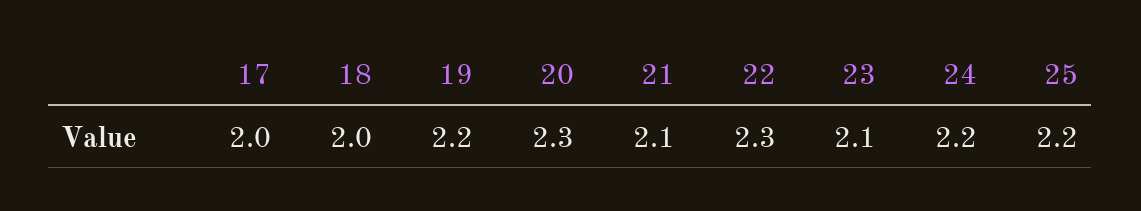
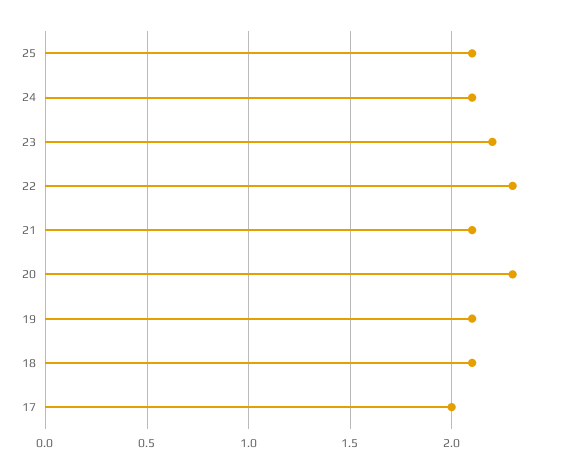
  {
    "17": 2,
-   "18": 2,
+   "18": 2.1,
-   "19": 2.2,
+   "19": 2.1,
    "20": 2.3,
    "21": 2.1,
    "22": 2.3,
-   "23": 2.1,
+   "23": 2.2,
-   "24": 2.2,
+   "24": 2.1,
-   "25": 2.2
+   "25": 2.1
  }

